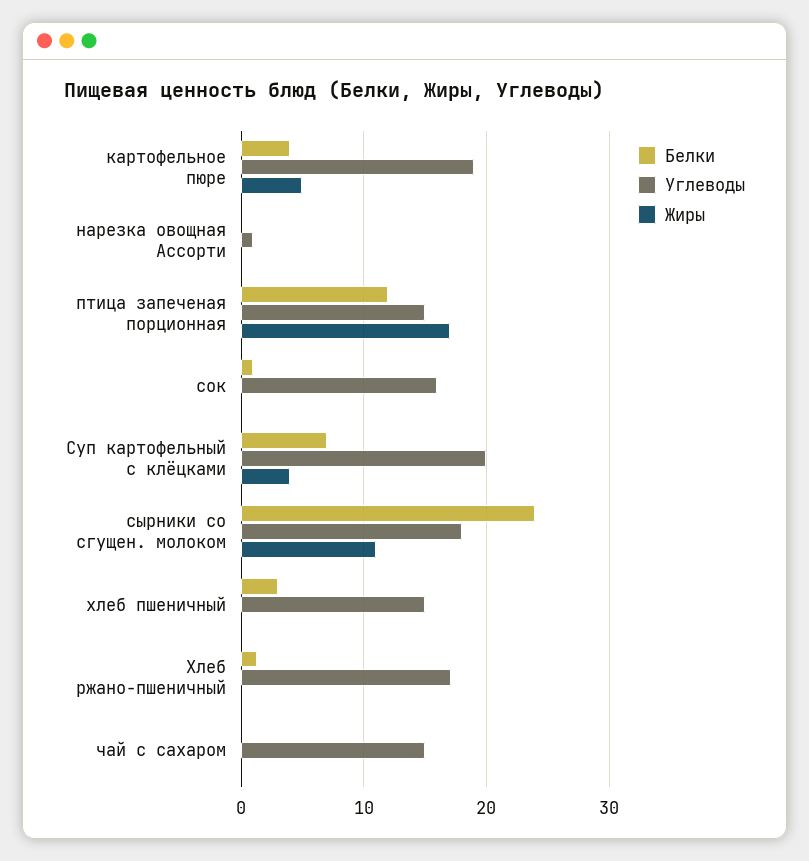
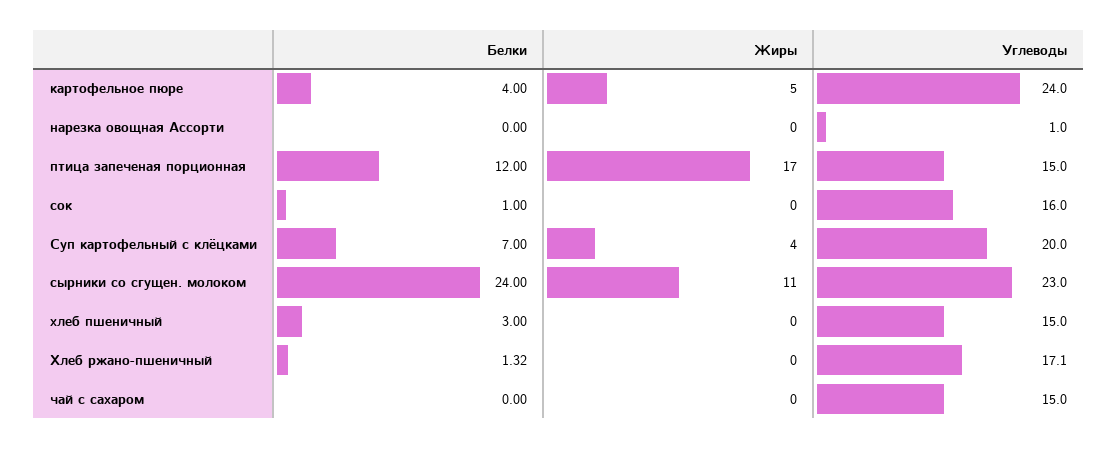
  {
    "Белки": {
      "картофельное пюре": 4,
      "нарезка овощная Ассорти": 0,
      "птица запеченая порционная": 12,
      "сок": 1,
      "Суп картофельный с клёцками": 7,
      "сырники со сгущен. молоком": 24,
      "хлеб пшеничный": 3,
      "Хлеб ржано-пшеничный": 1.32,
      "чай с сахаром": 0
    },
    "Углеводы": {
-     "картофельное пюре": 19,
+     "картофельное пюре": 24,
      "нарезка овощная Ассорти": 1,
      "птица запеченая порционная": 15,
      "сок": 16,
      "Суп картофельный с клёцками": 20,
-     "сырники со сгущен. молоком": 18,
+     "сырники со сгущен. молоком": 23,
      "хлеб пшеничный": 15,
      "Хлеб ржано-пшеничный": 17.1,
      "чай с сахаром": 15
    },
    "Жиры": {
      "картофельное пюре": 5,
      "нарезка овощная Ассорти": 0,
      "птица запеченая порционная": 17,
      "сок": 0,
      "Суп картофельный с клёцками": 4,
      "сырники со сгущен. молоком": 11,
      "хлеб пшеничный": 0,
      "Хлеб ржано-пшеничный": 0,
      "чай с сахаром": 0
    }
  }

